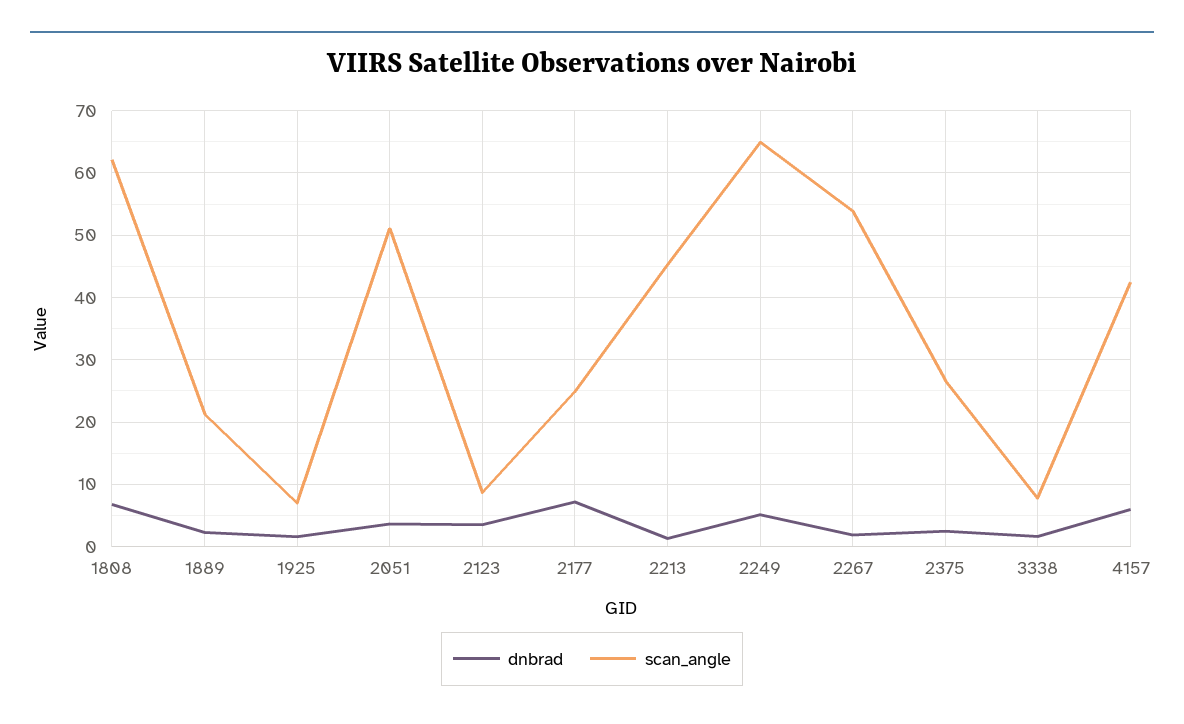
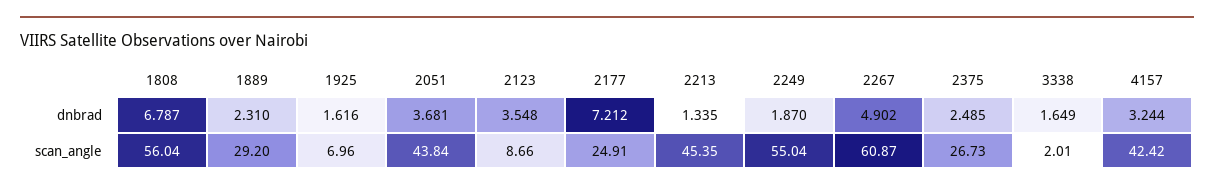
  {
    "dnbrad": {
      "1808": 6.787,
      "1889": 2.31,
      "1925": 1.616,
      "2051": 3.681,
      "2123": 3.548,
      "2177": 7.212,
      "2213": 1.335,
-     "2249": 5,
+     "2249": 1.87,
-     "2267": 2,
+     "2267": 4.902,
      "2375": 2.485,
      "3338": 1.649,
-     "4157": 6
+     "4157": 3.244
    },
    "scan_angle": {
-     "1808": 62,
+     "1808": 56.04,
-     "1889": 21,
+     "1889": 29.2,
      "1925": 6.96,
-     "2051": 51,
+     "2051": 43.84,
      "2123": 8.66,
      "2177": 24.91,
      "2213": 45.35,
-     "2249": 65,
+     "2249": 55.04,
-     "2267": 54,
+     "2267": 60.87,
      "2375": 26.73,
-     "3338": 8,
+     "3338": 2.01,
      "4157": 42.42
    }
  }

